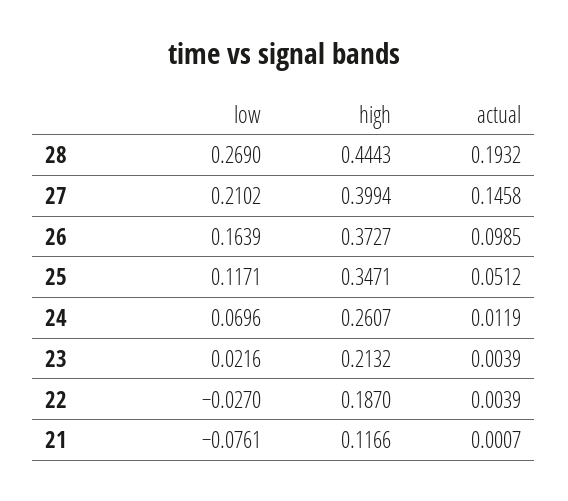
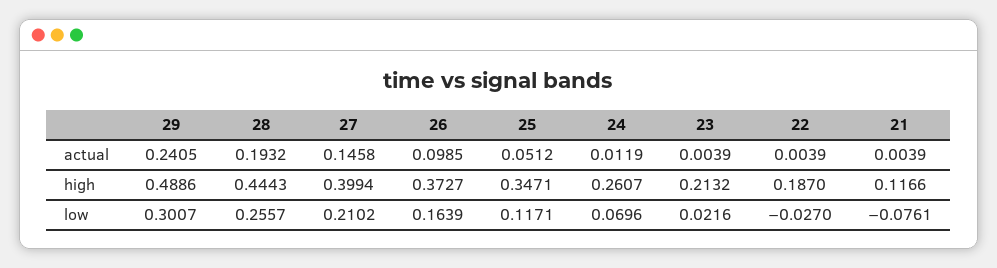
  {
    "low": {
-     "28": 0.269,
+     "28": 0.2557,
      "27": 0.2102,
      "26": 0.1639,
      "25": 0.1171,
      "24": 0.0696,
      "23": 0.0216,
      "22": -0.027,
-     "21": -0.0761
+     "21": -0.0761,
+     "29": 0.3007
    },
    "high": {
      "28": 0.4443,
      "27": 0.3994,
      "26": 0.3727,
      "25": 0.3471,
      "24": 0.2607,
      "23": 0.2132,
      "22": 0.187,
-     "21": 0.1166
+     "21": 0.1166,
+     "29": 0.4886
    },
    "actual": {
      "28": 0.1932,
      "27": 0.1458,
      "26": 0.0985,
      "25": 0.0512,
      "24": 0.0119,
      "23": 0.0039,
      "22": 0.0039,
-     "21": 0.0007
+     "21": 0.0039,
+     "29": 0.2405
    }
  }

